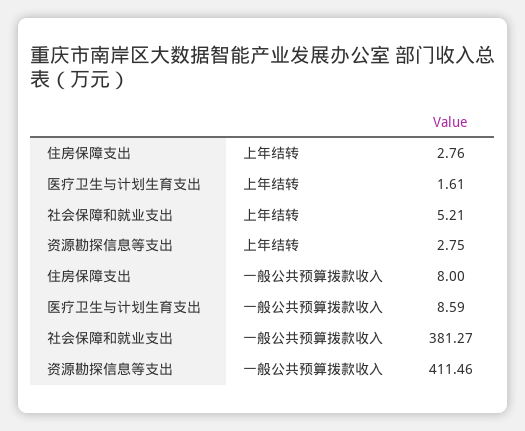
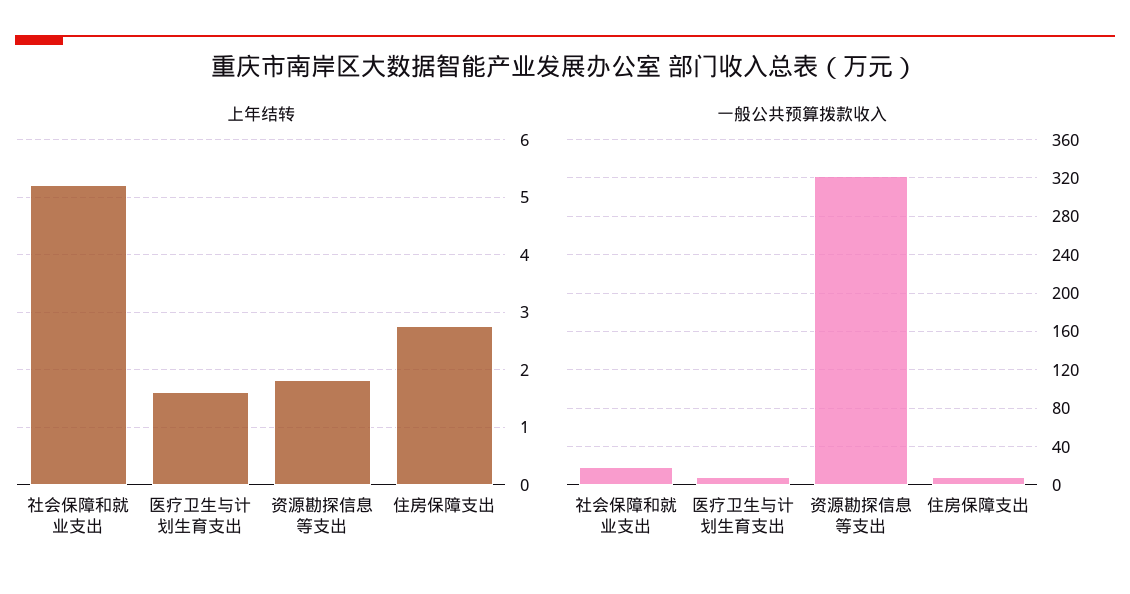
  {
    "上年结转": {
      "住房保障支出": 2.76,
      "医疗卫生与计划生育支出": 1.61,
      "社会保障和就业支出": 5.21,
-     "资源勘探信息等支出": 2.75
+     "资源勘探信息等支出": 1.8
    },
    "一般公共预算拨款收入": {
      "住房保障支出": 8,
      "医疗卫生与计划生育支出": 8.59,
-     "社会保障和就业支出": 381.27,
+     "社会保障和就业支出": 20,
-     "资源勘探信息等支出": 411.46
+     "资源勘探信息等支出": 320
    }
  }

